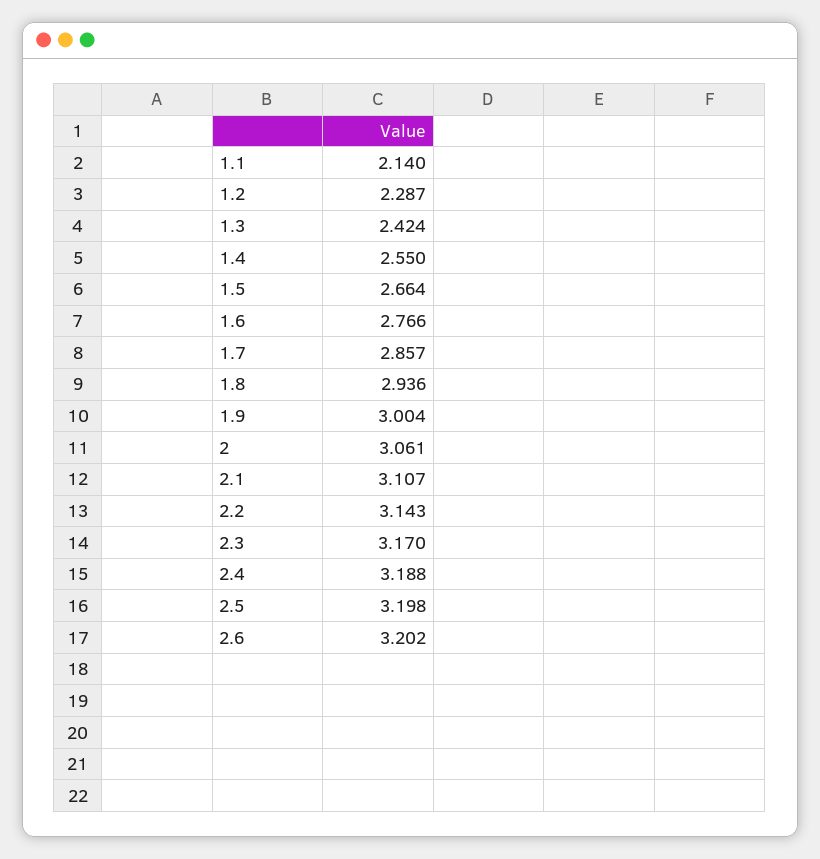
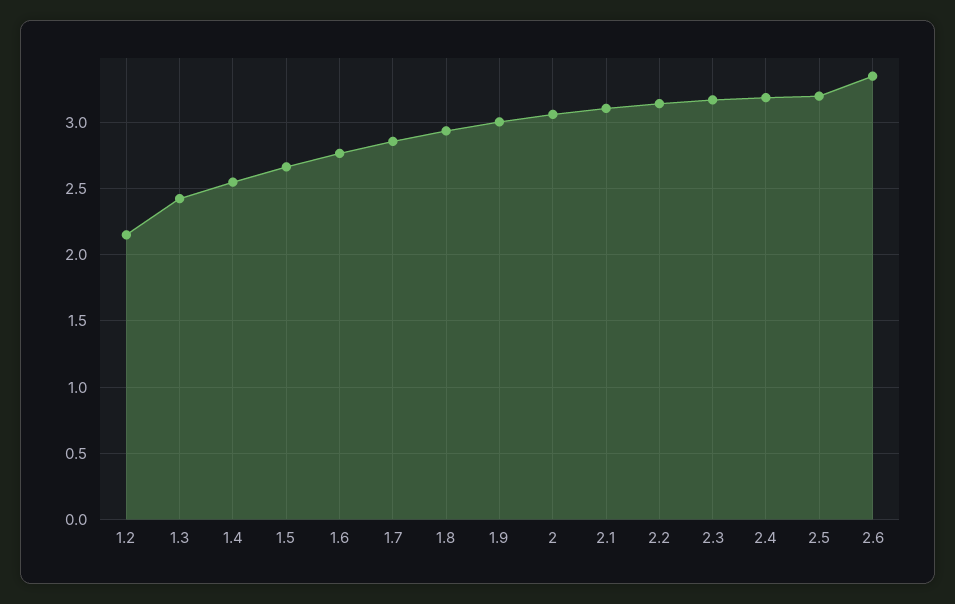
  {
-   "1.1": 2.14,
-   "1.2": 2.287,
+   "1.2": 2.15,
    "1.3": 2.424,
    "1.4": 2.55,
    "1.5": 2.664,
    "1.6": 2.766,
    "1.7": 2.857,
    "1.8": 2.936,
    "1.9": 3.004,
    "2": 3.061,
    "2.1": 3.107,
    "2.2": 3.143,
    "2.3": 3.17,
    "2.4": 3.188,
    "2.5": 3.198,
-   "2.6": 3.202
+   "2.6": 3.35
  }

